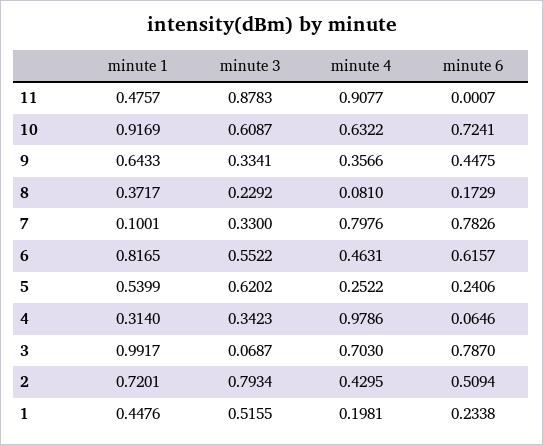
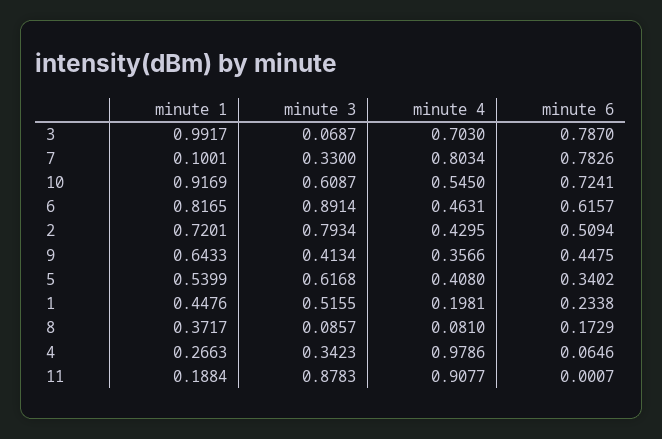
  {
    "minute 1": {
-     "11": 0.4757,
+     "11": 0.1884,
      "10": 0.9169,
      "9": 0.6433,
      "8": 0.3717,
      "7": 0.1001,
      "6": 0.8165,
      "5": 0.5399,
-     "4": 0.314,
+     "4": 0.2663,
      "3": 0.9917,
      "2": 0.7201,
      "1": 0.4476
    },
    "minute 3": {
      "11": 0.8783,
      "10": 0.6087,
-     "9": 0.3341,
+     "9": 0.4134,
-     "8": 0.2292,
+     "8": 0.0857,
      "7": 0.33,
-     "6": 0.5522,
+     "6": 0.8914,
-     "5": 0.6202,
+     "5": 0.6168,
      "4": 0.3423,
      "3": 0.0687,
      "2": 0.7934,
      "1": 0.5155
    },
    "minute 4": {
      "11": 0.9077,
-     "10": 0.6322,
+     "10": 0.545,
      "9": 0.3566,
      "8": 0.081,
-     "7": 0.7976,
+     "7": 0.8034,
      "6": 0.4631,
-     "5": 0.2522,
+     "5": 0.408,
      "4": 0.9786,
      "3": 0.703,
      "2": 0.4295,
      "1": 0.1981
    },
    "minute 6": {
      "11": 0.0007,
      "10": 0.7241,
      "9": 0.4475,
      "8": 0.1729,
      "7": 0.7826,
      "6": 0.6157,
-     "5": 0.2406,
+     "5": 0.3402,
      "4": 0.0646,
      "3": 0.787,
      "2": 0.5094,
      "1": 0.2338
    }
  }

